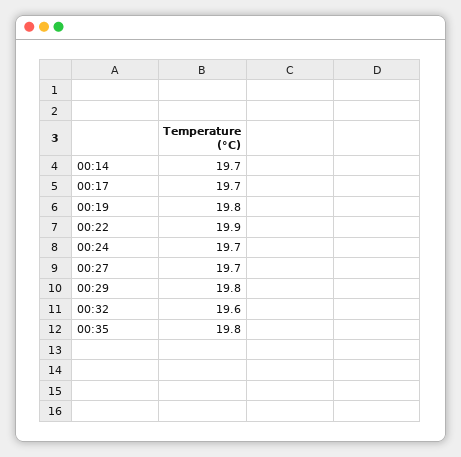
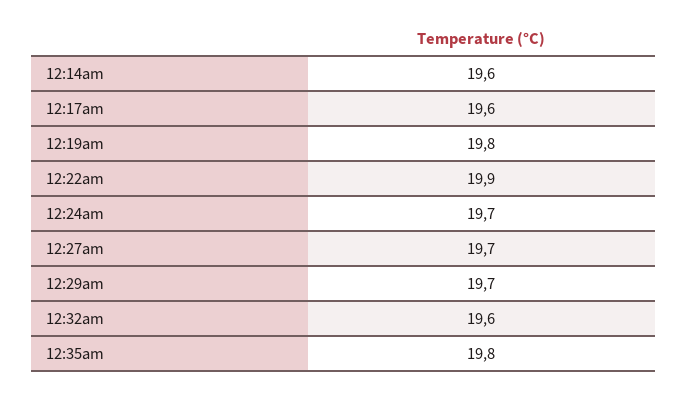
  {
-   "00:14": 19.7,
+   "00:14": 19.6,
-   "00:17": 19.7,
+   "00:17": 19.6,
    "00:19": 19.8,
    "00:22": 19.9,
    "00:24": 19.7,
    "00:27": 19.7,
-   "00:29": 19.8,
+   "00:29": 19.7,
    "00:32": 19.6,
    "00:35": 19.8
  }

